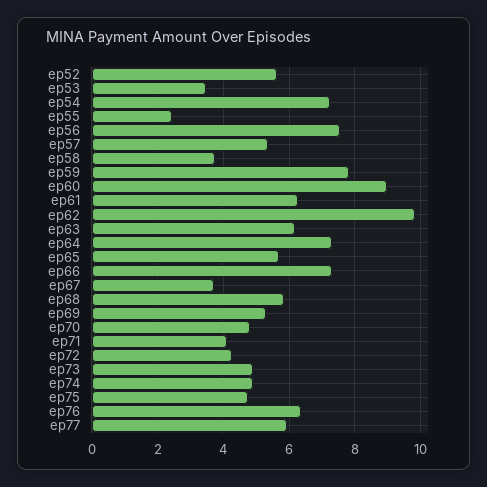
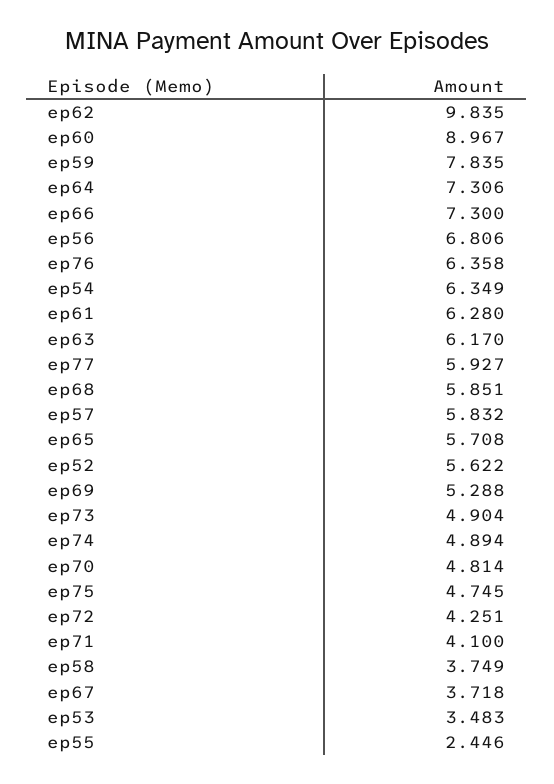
  {
    "ep52": 5.622,
    "ep53": 3.483,
-   "ep54": 7.2,
+   "ep54": 6.349,
    "ep55": 2.446,
-   "ep56": 7.6,
+   "ep56": 6.806,
-   "ep57": 5.4,
+   "ep57": 5.832,
    "ep58": 3.749,
    "ep59": 7.835,
    "ep60": 8.967,
    "ep61": 6.28,
    "ep62": 9.835,
    "ep63": 6.17,
    "ep64": 7.306,
    "ep65": 5.708,
    "ep66": 7.3,
    "ep67": 3.718,
    "ep68": 5.851,
    "ep69": 5.288,
    "ep70": 4.814,
    "ep71": 4.1,
    "ep72": 4.251,
    "ep73": 4.904,
    "ep74": 4.894,
    "ep75": 4.745,
    "ep76": 6.358,
    "ep77": 5.927
  }

